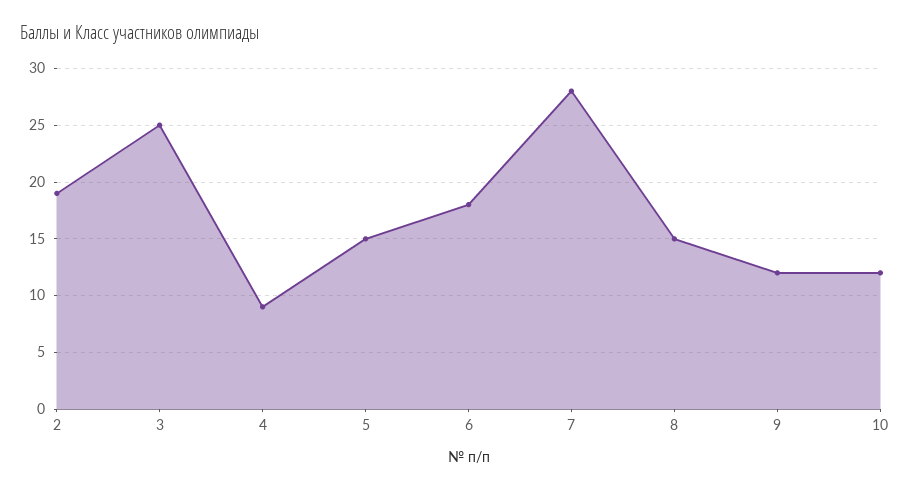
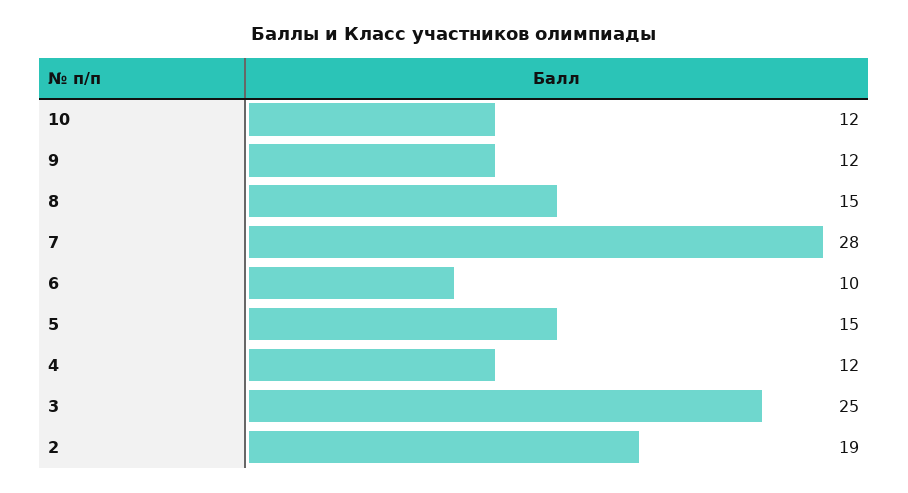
  {
    "2": 19,
    "3": 25,
-   "4": 9,
+   "4": 12,
    "5": 15,
-   "6": 18,
+   "6": 10,
    "7": 28,
    "8": 15,
    "9": 12,
    "10": 12
  }

